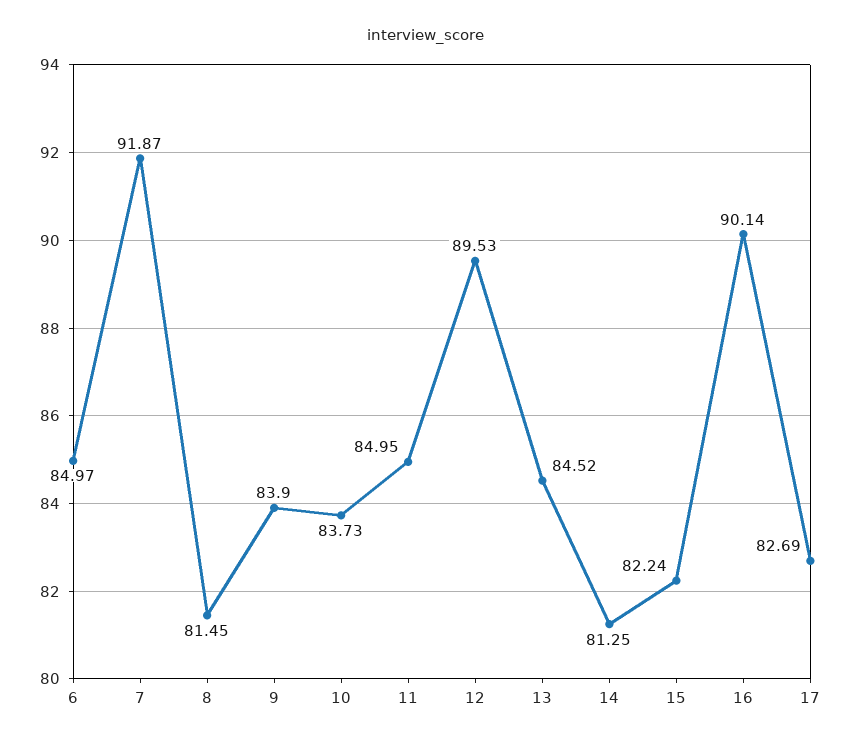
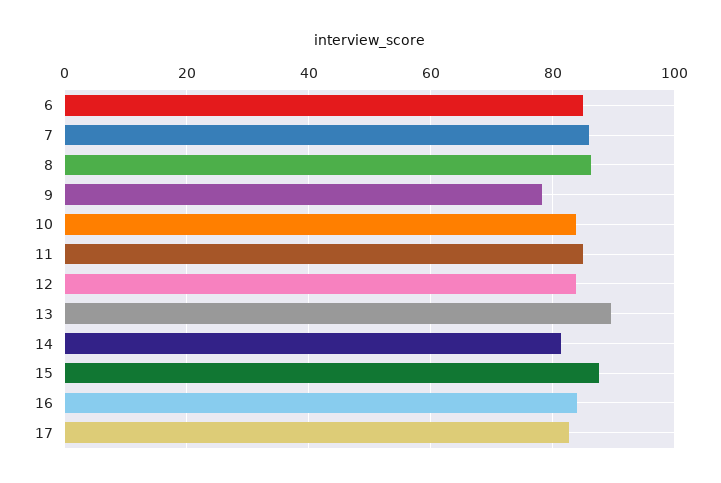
  {
    "6": 84.97,
-   "7": 91.87,
+   "7": 86,
-   "8": 81.45,
+   "8": 86,
-   "9": 83.9,
+   "9": 78,
    "10": 83.73,
    "11": 84.95,
-   "12": 89.53,
+   "12": 84,
-   "13": 84.52,
+   "13": 90,
    "14": 81.25,
-   "15": 82.24,
+   "15": 88,
-   "16": 90.14,
+   "16": 84,
    "17": 82.69
  }

